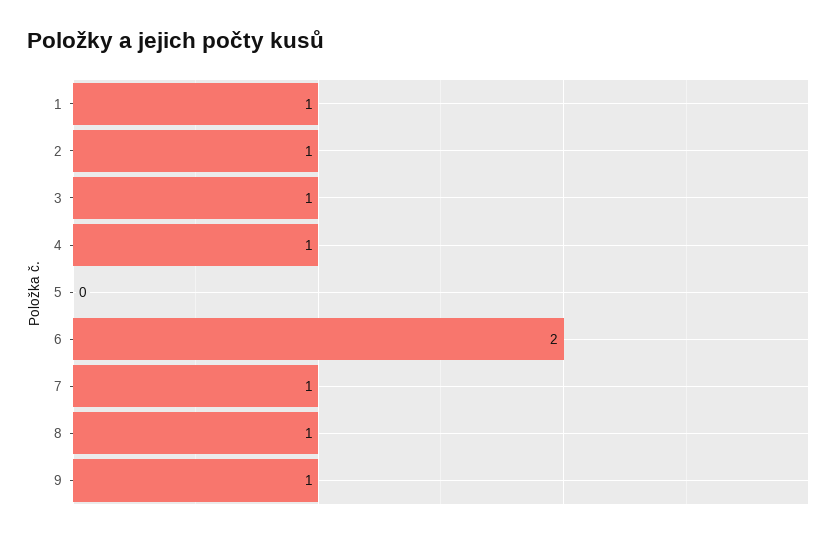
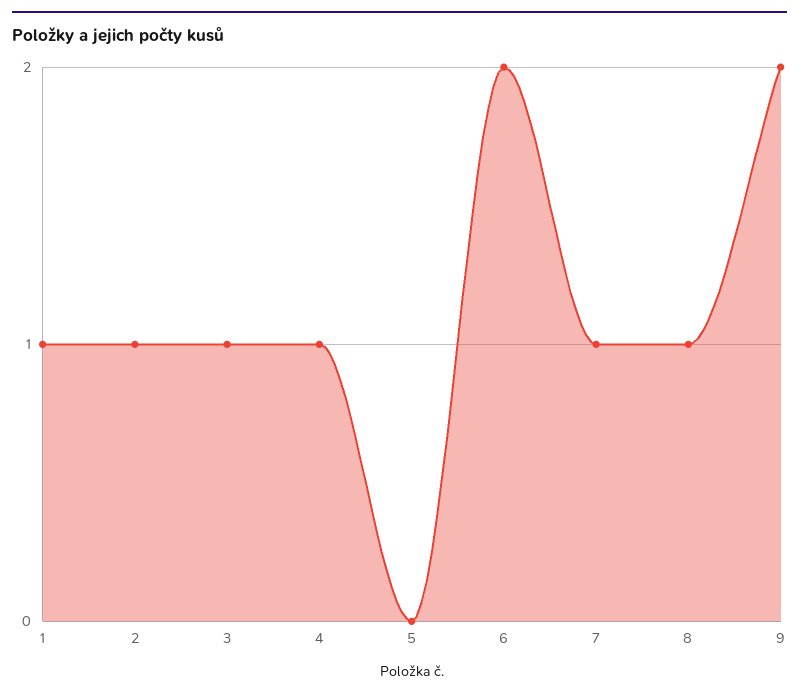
  {
    "1": 1,
    "2": 1,
    "3": 1,
    "4": 1,
    "5": 0,
    "6": 2,
    "7": 1,
    "8": 1,
-   "9": 1
+   "9": 2
  }

